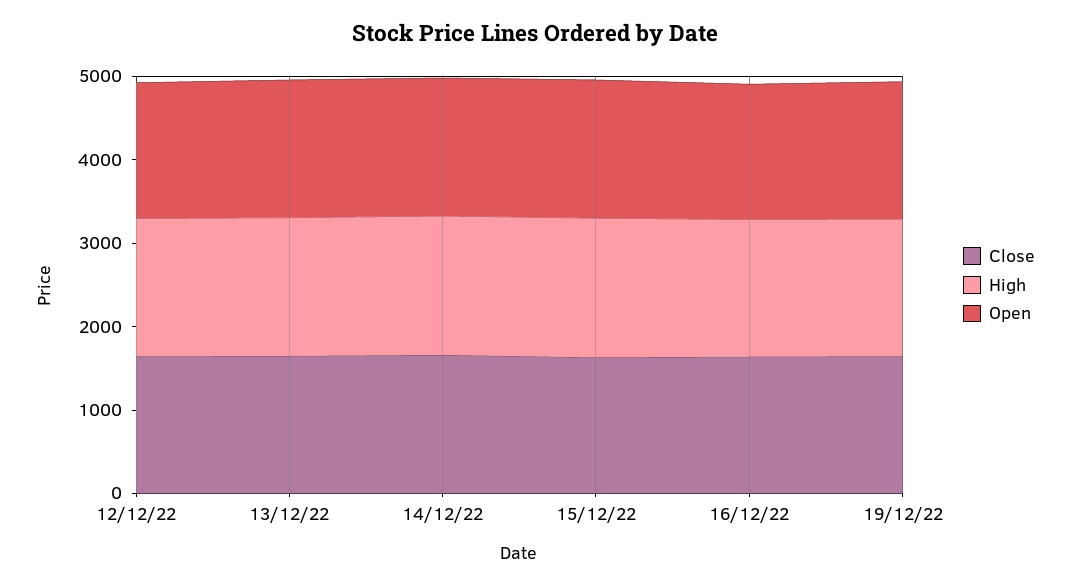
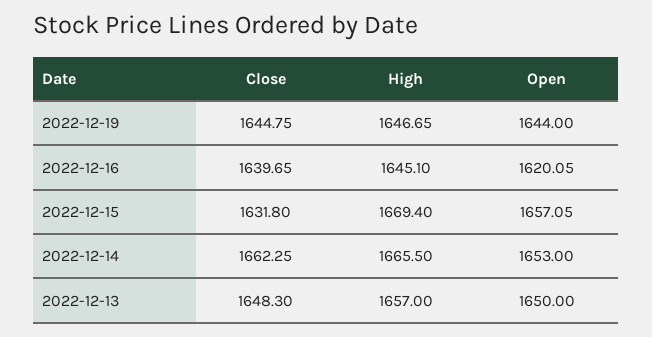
  {
    "Close": {
-     "12/12/22": 1600,
      "13/12/22": 1648.3,
      "14/12/22": 1662.25,
      "15/12/22": 1631.8,
      "16/12/22": 1639.65,
      "19/12/22": 1644.75
    },
    "High": {
-     "12/12/22": 1600,
      "13/12/22": 1657,
      "14/12/22": 1665.5,
      "15/12/22": 1669.4,
      "16/12/22": 1645.1,
      "19/12/22": 1646.65
    },
    "Open": {
-     "12/12/22": 1600,
      "13/12/22": 1650,
      "14/12/22": 1653,
      "15/12/22": 1657.05,
      "16/12/22": 1620.05,
      "19/12/22": 1644
    }
  }

